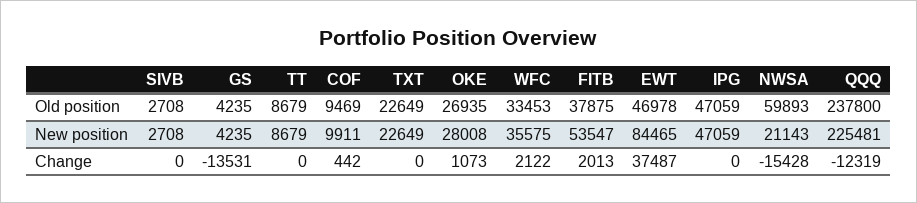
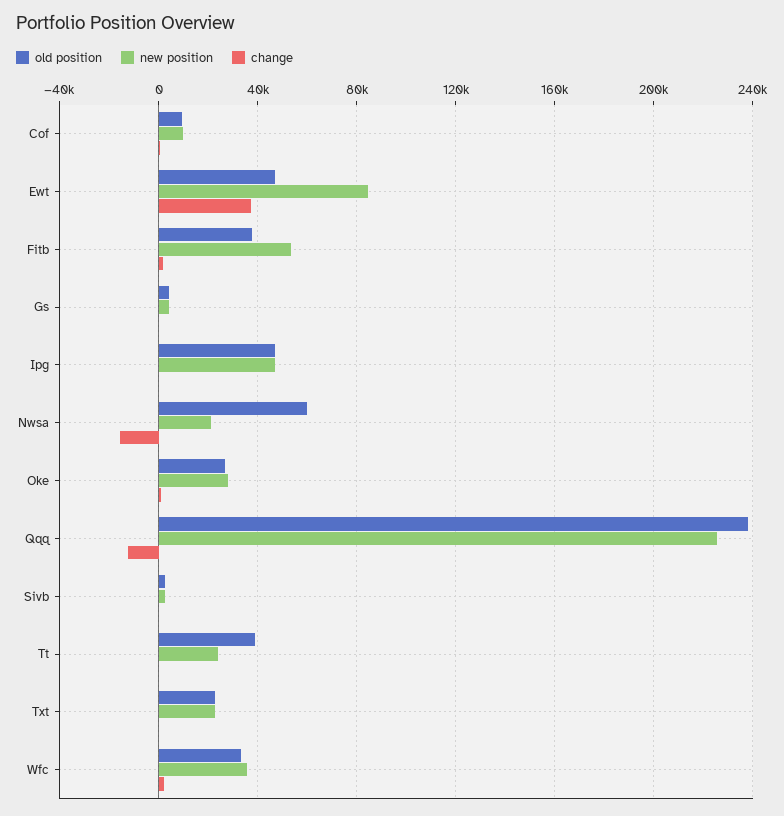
  {
    "Old position": {
      "SIVB": 2708,
      "GS": 4235,
-     "TT": 8679,
+     "TT": 40000,
      "COF": 9469,
      "TXT": 22649,
      "OKE": 26935,
      "WFC": 33453,
      "FITB": 37875,
      "EWT": 46978,
      "IPG": 47059,
      "NWSA": 59893,
      "QQQ": 237800
    },
    "New position": {
      "SIVB": 2708,
      "GS": 4235,
-     "TT": 8679,
+     "TT": 25000,
      "COF": 9911,
      "TXT": 22649,
      "OKE": 28008,
      "WFC": 35575,
      "FITB": 53547,
      "EWT": 84465,
      "IPG": 47059,
      "NWSA": 21143,
      "QQQ": 225481
    },
    "Change": {
      "SIVB": 0,
-     "GS": -13531,
+     "GS": 0,
      "TT": 0,
      "COF": 442,
      "TXT": 0,
      "OKE": 1073,
      "WFC": 2122,
      "FITB": 2013,
      "EWT": 37487,
      "IPG": 0,
      "NWSA": -15428,
      "QQQ": -12319
    }
  }

